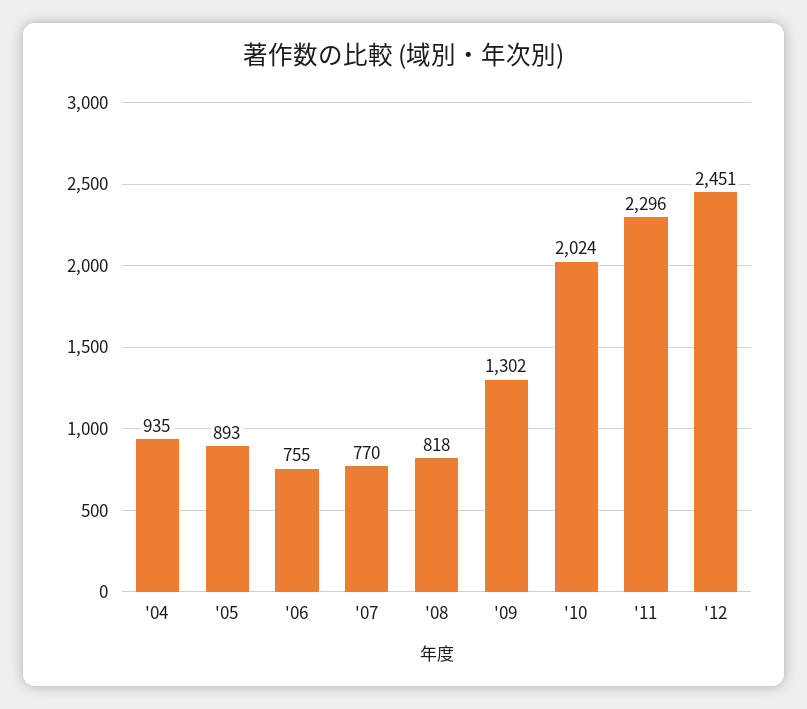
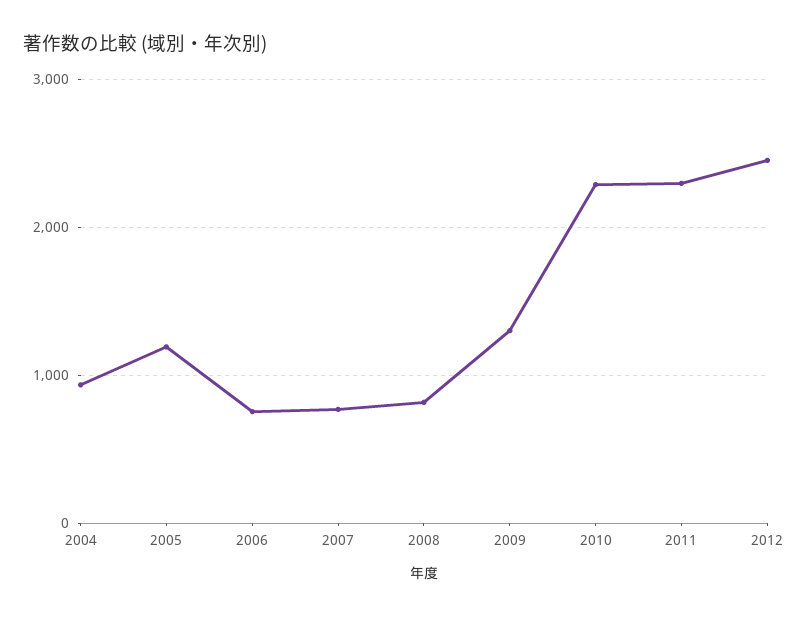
  {
    "'04": 935,
-   "'05": 893,
+   "'05": 1200,
    "'06": 755,
    "'07": 770,
    "'08": 818,
    "'09": 1302,
-   "'10": 2024,
+   "'10": 2300,
    "'11": 2296,
    "'12": 2451
  }

